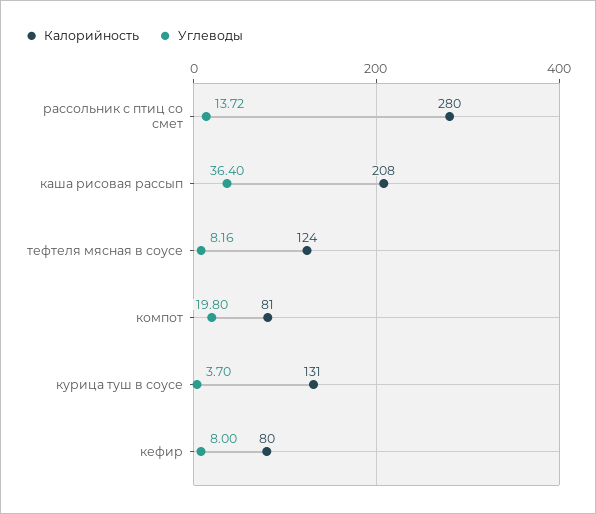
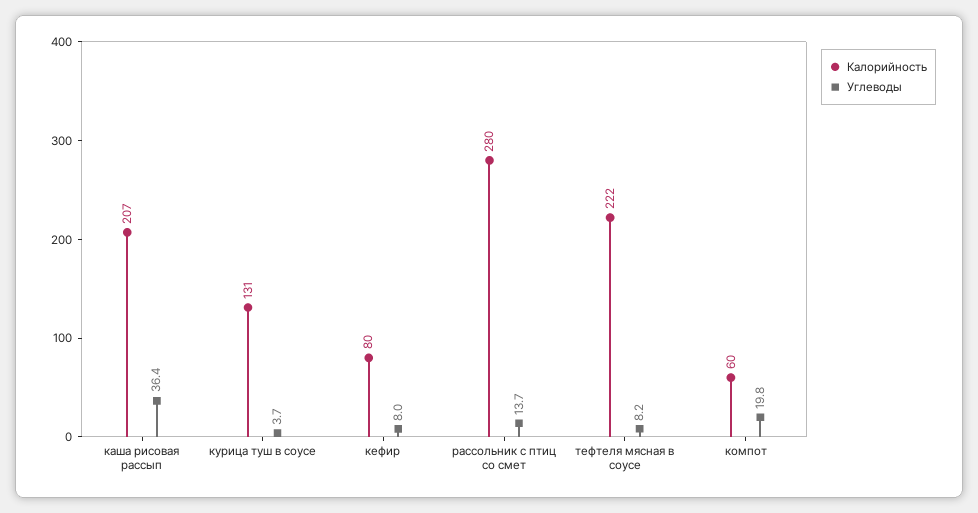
  {
    "Калорийность": {
      "рассольник с птиц со смет": 280,
-     "каша рисовая рассып": 208,
+     "каша рисовая рассып": 207,
-     "тефтеля мясная в соусе": 124,
+     "тефтеля мясная в соусе": 222,
-     "компот": 81,
+     "компот": 60,
      "курица туш в соусе": 131,
      "кефир": 80
    },
    "Углеводы": {
      "рассольник с птиц со смет": 13.72,
      "каша рисовая рассып": 36.4,
      "тефтеля мясная в соусе": 8.16,
      "компот": 19.8,
      "курица туш в соусе": 3.7,
      "кефир": 8
    }
  }

